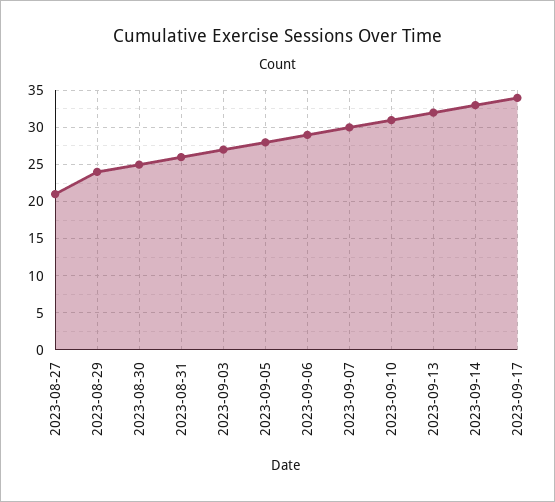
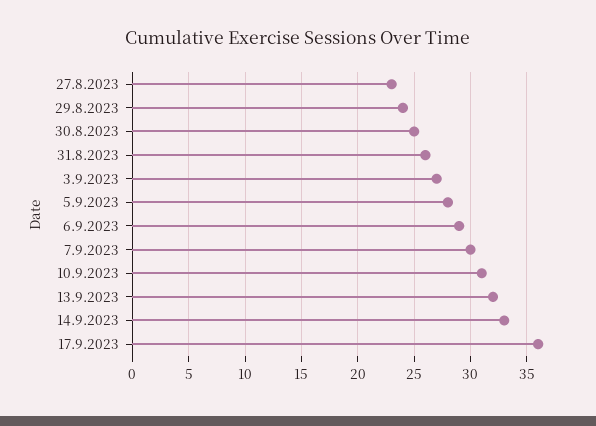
  {
-   "2023-08-27": 21,
+   "2023-08-27": 23,
    "2023-08-29": 24,
    "2023-08-30": 25,
    "2023-08-31": 26,
    "2023-09-03": 27,
    "2023-09-05": 28,
    "2023-09-06": 29,
    "2023-09-07": 30,
    "2023-09-10": 31,
    "2023-09-13": 32,
    "2023-09-14": 33,
-   "2023-09-17": 34
+   "2023-09-17": 36
  }

